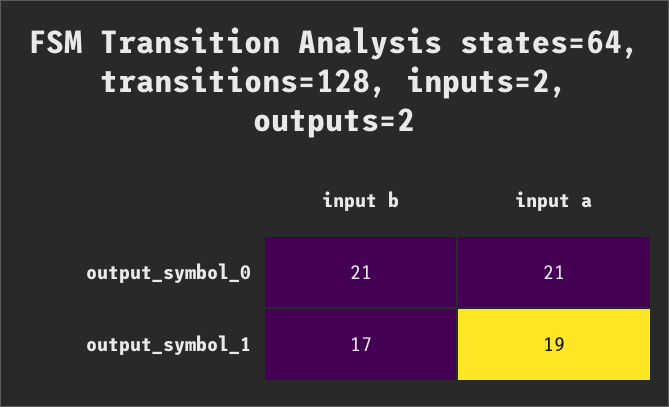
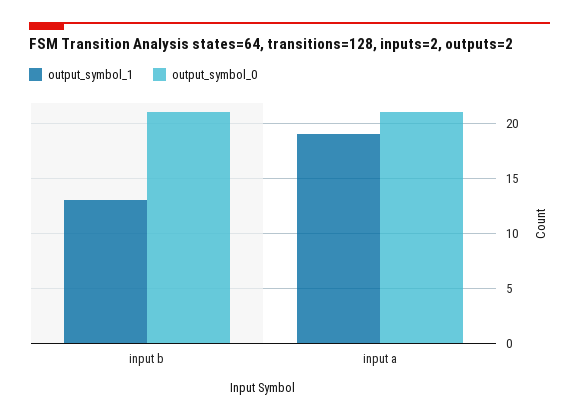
  {
    "output_symbol_0": {
      "input b": 21,
      "input a": 21
    },
    "output_symbol_1": {
-     "input b": 17,
+     "input b": 13,
      "input a": 19
    }
  }

